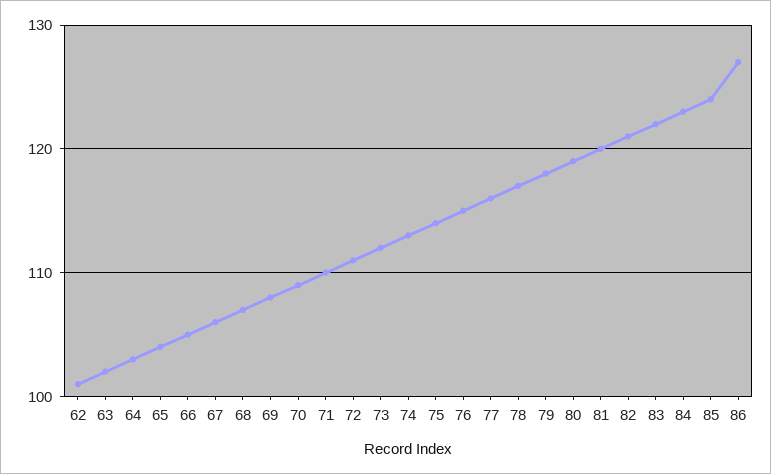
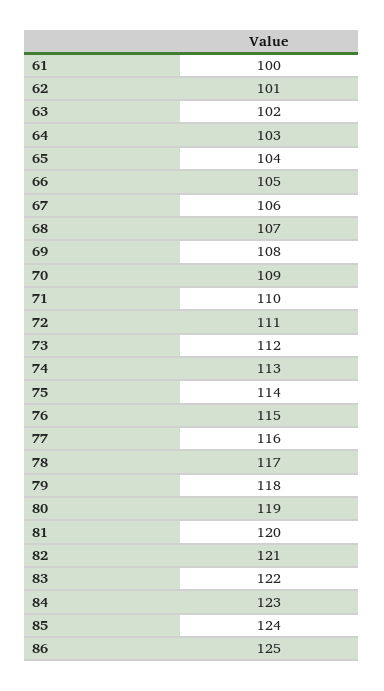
  {
    "62": 101,
    "63": 102,
    "64": 103,
    "65": 104,
    "66": 105,
    "67": 106,
    "68": 107,
    "69": 108,
    "70": 109,
    "71": 110,
    "72": 111,
    "73": 112,
    "74": 113,
    "75": 114,
    "76": 115,
    "77": 116,
    "78": 117,
    "79": 118,
    "80": 119,
    "81": 120,
    "82": 121,
    "83": 122,
    "84": 123,
    "85": 124,
-   "86": 127
+   "86": 125,
+   "61": 100
  }

